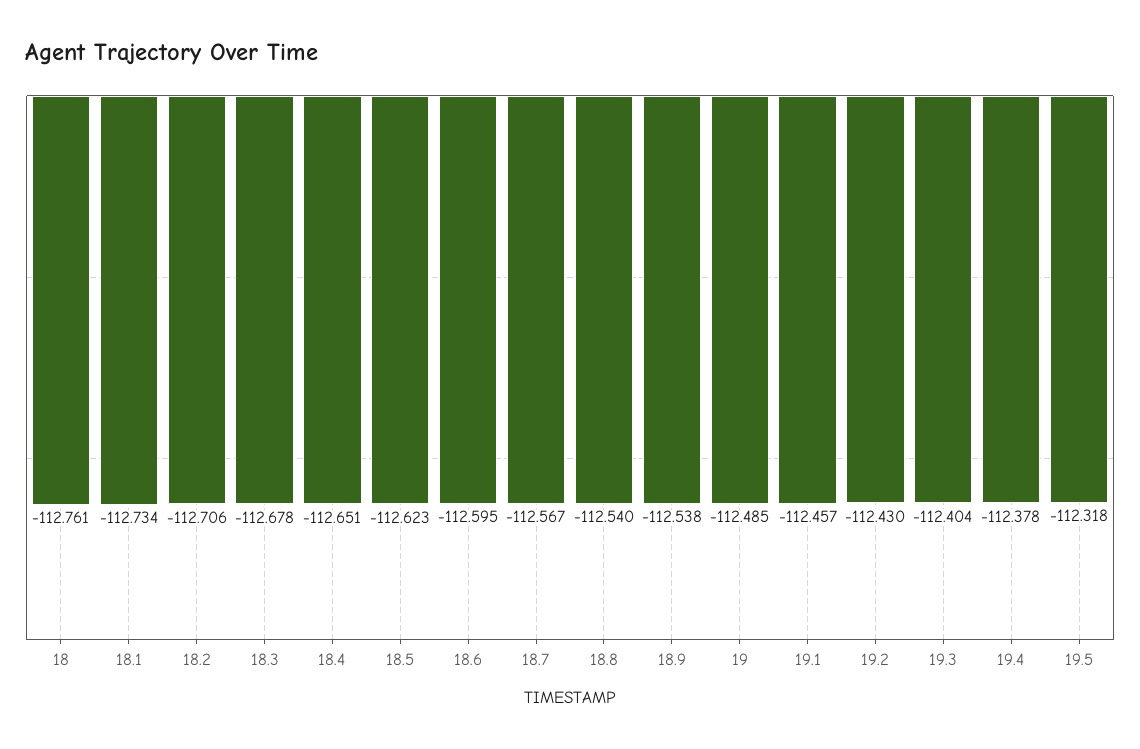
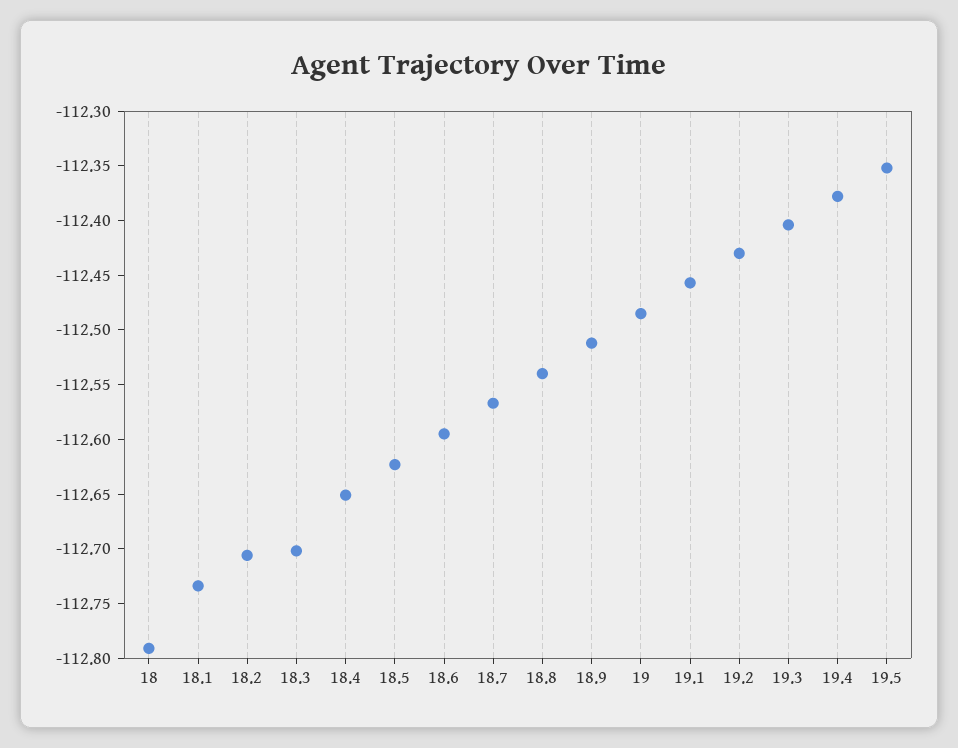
  {
-   "18": -112.761,
+   "18": -112.79,
    "18.1": -112.734,
    "18.2": -112.706,
-   "18.3": -112.678,
+   "18.3": -112.7,
    "18.4": -112.651,
    "18.5": -112.623,
    "18.6": -112.595,
    "18.7": -112.567,
    "18.8": -112.54,
-   "18.9": -112.538,
+   "18.9": -112.51,
    "19": -112.485,
    "19.1": -112.457,
    "19.2": -112.43,
    "19.3": -112.404,
    "19.4": -112.378,
-   "19.5": -112.318
+   "19.5": -112.35
  }

